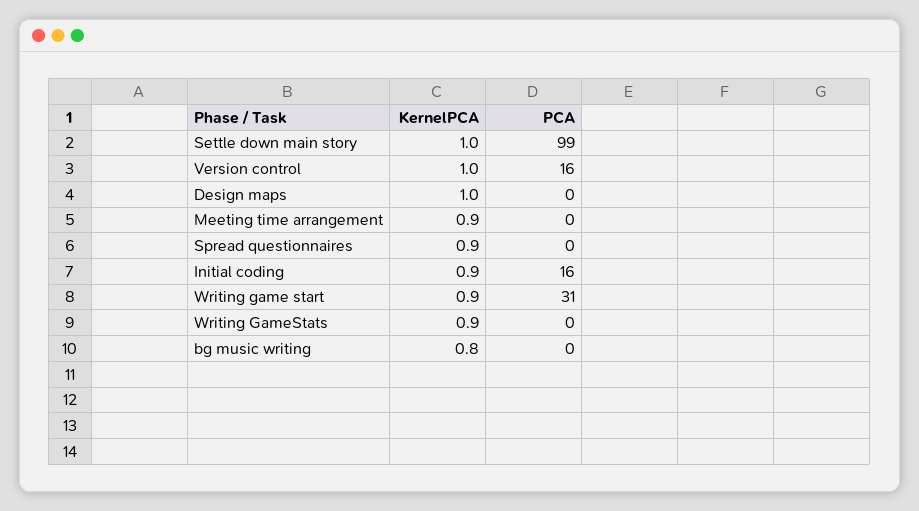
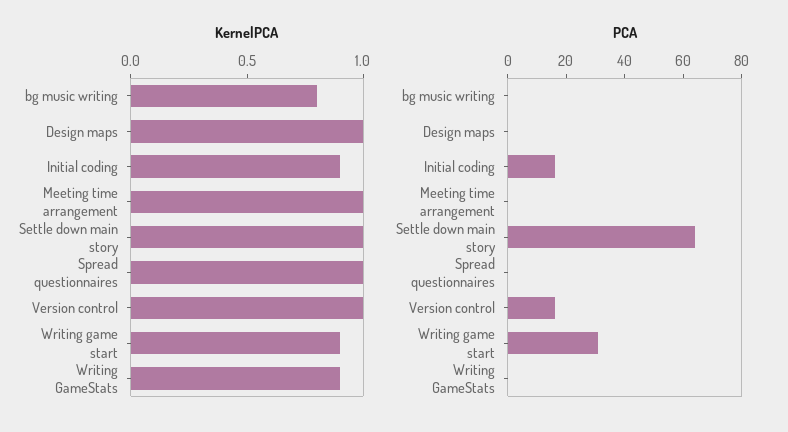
  {
    "KernelPCA": {
      "Settle down main story": 1,
      "Version control": 1,
      "Design maps": 1,
-     "Meeting time arrangement": 0.9,
+     "Meeting time arrangement": 1,
-     "Spread questionnaires": 0.9,
+     "Spread questionnaires": 1,
      "Initial coding": 0.9,
      "Writing game start": 0.9,
      "Writing GameStats": 0.9,
      "bg music writing": 0.8
    },
    "PCA": {
-     "Settle down main story": 99,
+     "Settle down main story": 65,
      "Version control": 16,
      "Design maps": 0,
      "Meeting time arrangement": 0,
      "Spread questionnaires": 0,
      "Initial coding": 16,
      "Writing game start": 31,
      "Writing GameStats": 0,
      "bg music writing": 0
    }
  }

